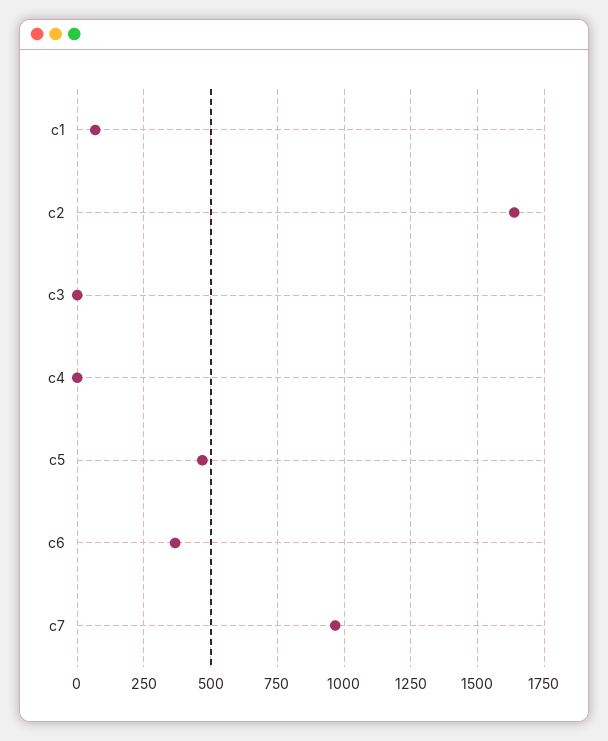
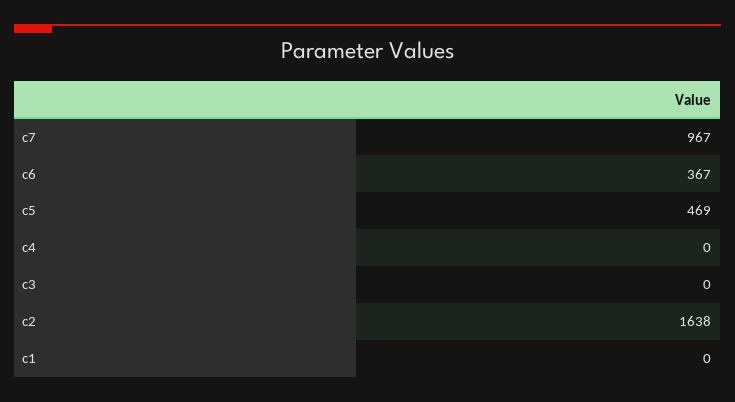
  {
-   "c1": 75,
+   "c1": 0,
    "c2": 1638,
    "c3": 0,
    "c4": 0,
    "c5": 469,
    "c6": 367,
    "c7": 967
  }

